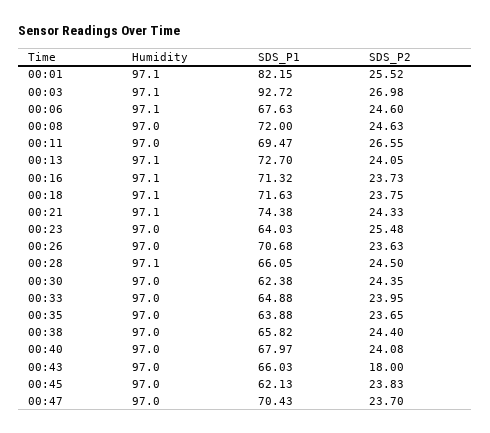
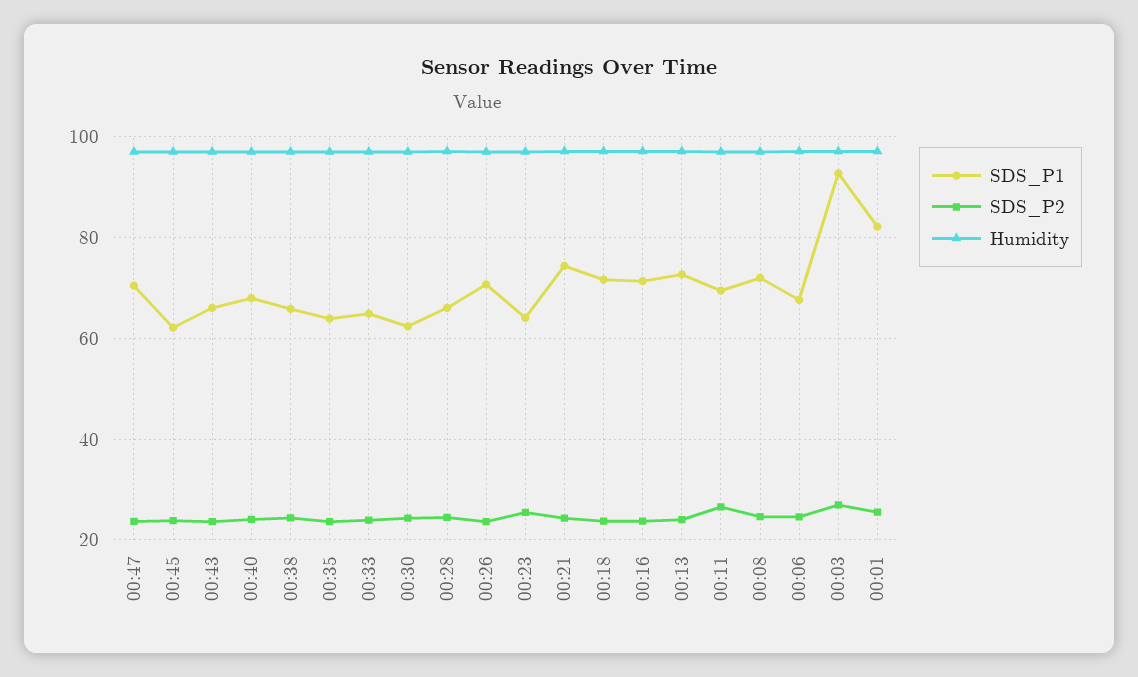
  {
    "Humidity": {
      "00:01": 97.1,
      "00:03": 97.1,
      "00:06": 97.1,
      "00:08": 97,
      "00:11": 97,
      "00:13": 97.1,
      "00:16": 97.1,
      "00:18": 97.1,
      "00:21": 97.1,
      "00:23": 97,
      "00:26": 97,
      "00:28": 97.1,
      "00:30": 97,
      "00:33": 97,
      "00:35": 97,
      "00:38": 97,
      "00:40": 97,
      "00:43": 97,
      "00:45": 97,
      "00:47": 97
    },
    "SDS_P1": {
      "00:01": 82.15,
      "00:03": 92.72,
      "00:06": 67.63,
      "00:08": 72,
      "00:11": 69.47,
      "00:13": 72.7,
      "00:16": 71.32,
      "00:18": 71.63,
      "00:21": 74.38,
      "00:23": 64.03,
      "00:26": 70.68,
      "00:28": 66.05,
      "00:30": 62.38,
      "00:33": 64.88,
      "00:35": 63.88,
      "00:38": 65.82,
      "00:40": 67.97,
      "00:43": 66.03,
      "00:45": 62.13,
      "00:47": 70.43
    },
    "SDS_P2": {
      "00:01": 25.52,
      "00:03": 26.98,
      "00:06": 24.6,
      "00:08": 24.63,
      "00:11": 26.55,
      "00:13": 24.05,
      "00:16": 23.73,
      "00:18": 23.75,
      "00:21": 24.33,
      "00:23": 25.48,
      "00:26": 23.63,
      "00:28": 24.5,
      "00:30": 24.35,
      "00:33": 23.95,
      "00:35": 23.65,
      "00:38": 24.4,
      "00:40": 24.08,
-     "00:43": 18,
+     "00:43": 24,
      "00:45": 23.83,
      "00:47": 23.7
    }
  }

